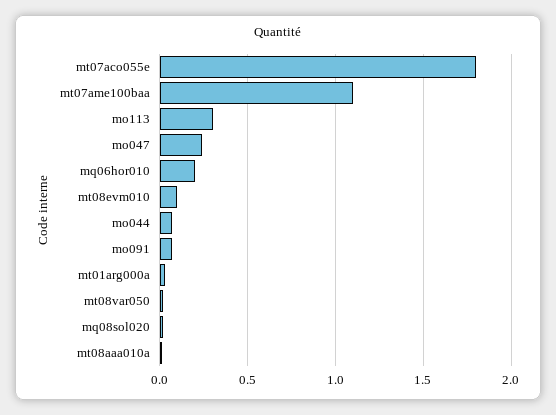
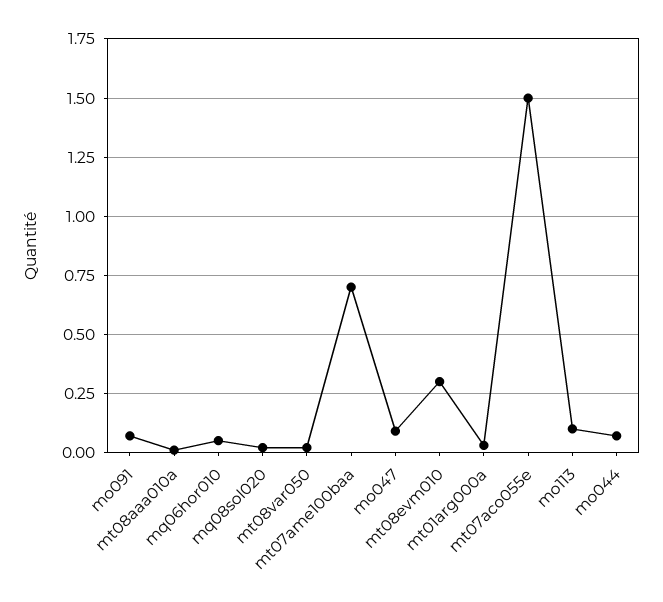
  {
-   "mt07aco055e": 1.8,
+   "mt07aco055e": 1.5,
-   "mt07ame100baa": 1.1,
+   "mt07ame100baa": 0.7,
-   "mo113": 0.3,
+   "mo113": 0.1,
-   "mo047": 0.25,
+   "mo047": 0.1,
-   "mq06hor010": 0.2,
+   "mq06hor010": 0.05,
-   "mt08evm010": 0.1,
+   "mt08evm010": 0.3,
    "mo044": 0.05,
    "mo091": 0.05,
    "mt01arg000a": 0.05,
    "mt08var050": 0,
    "mq08sol020": 0,
    "mt08aaa010a": 0
  }

